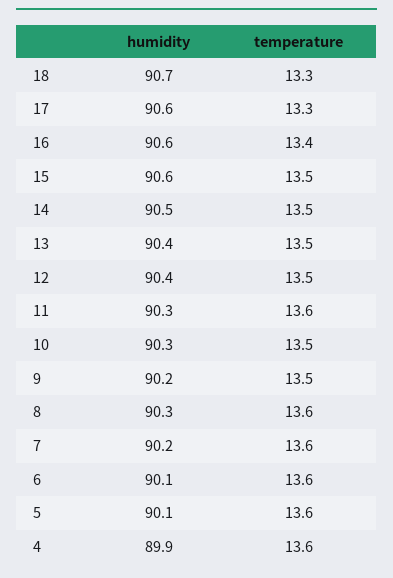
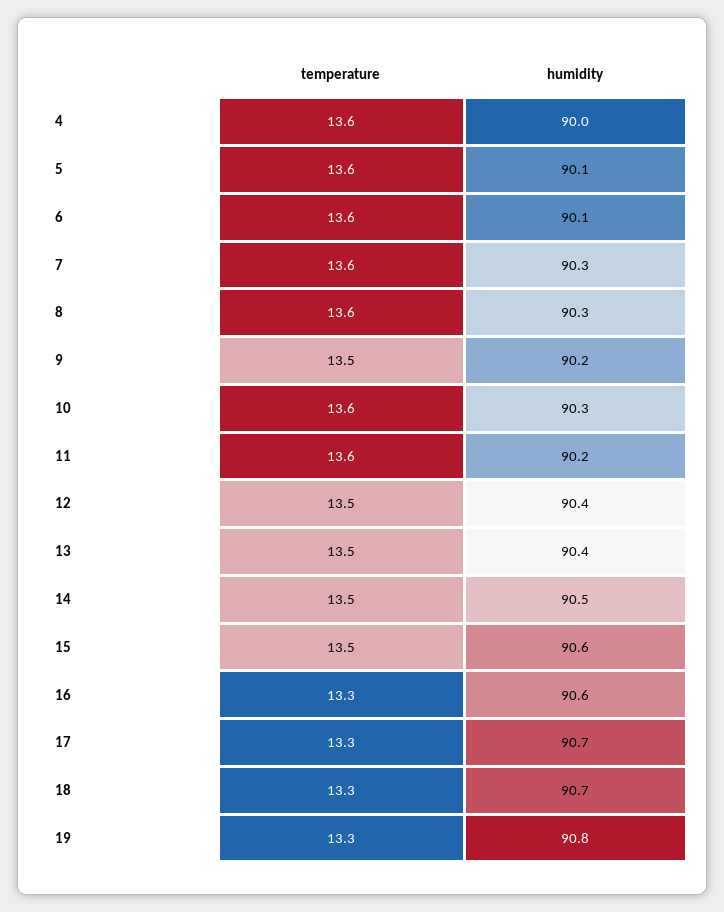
  {
    "humidity": {
      "18": 90.7,
-     "17": 90.6,
+     "17": 90.7,
      "16": 90.6,
      "15": 90.6,
      "14": 90.5,
      "13": 90.4,
      "12": 90.4,
-     "11": 90.3,
+     "11": 90.2,
      "10": 90.3,
      "9": 90.2,
      "8": 90.3,
-     "7": 90.2,
+     "7": 90.3,
      "6": 90.1,
      "5": 90.1,
-     "4": 89.9
+     "4": 90,
+     "19": 90.8
    },
    "temperature": {
      "18": 13.3,
      "17": 13.3,
-     "16": 13.4,
+     "16": 13.3,
      "15": 13.5,
      "14": 13.5,
      "13": 13.5,
      "12": 13.5,
      "11": 13.6,
-     "10": 13.5,
+     "10": 13.6,
      "9": 13.5,
      "8": 13.6,
      "7": 13.6,
      "6": 13.6,
      "5": 13.6,
-     "4": 13.6
+     "4": 13.6,
+     "19": 13.3
    }
  }

